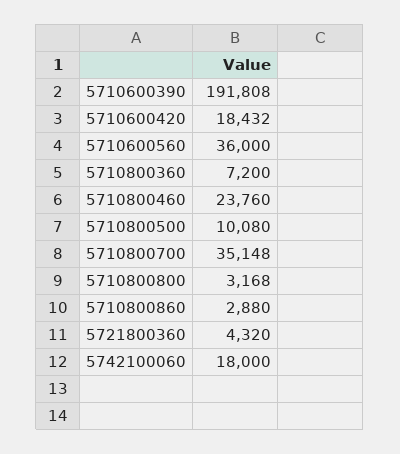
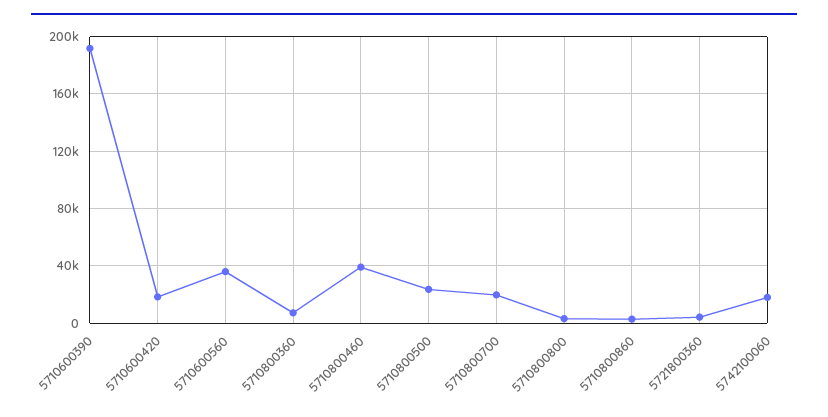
  {
    "5710600390": 191808,
    "5710600420": 18432,
    "5710600560": 36000,
    "5710800360": 7200,
-   "5710800460": 23760,
+   "5710800460": 40000,
-   "5710800500": 10080,
+   "5710800500": 25000,
-   "5710800700": 35148,
+   "5710800700": 20000,
    "5710800800": 3168,
    "5710800860": 2880,
    "5721800360": 4320,
    "5742100060": 18000
  }

